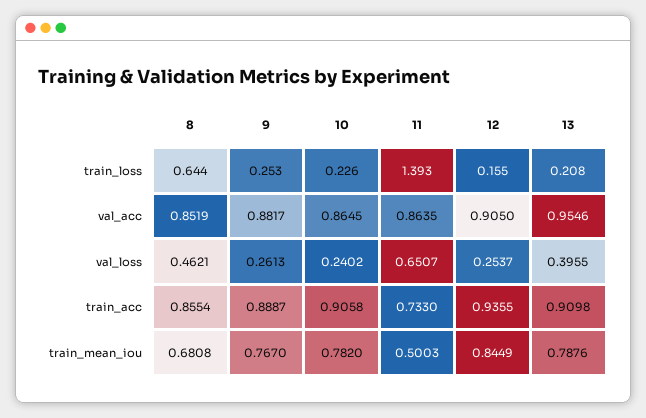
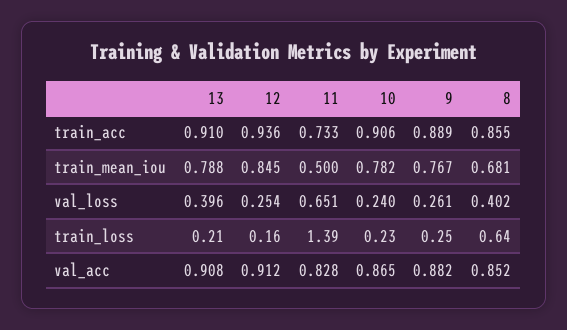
  {
    "8": {
      "train_loss": 0.644,
      "val_acc": 0.8519,
-     "val_loss": 0.4621,
+     "val_loss": 0.402,
      "train_acc": 0.8554,
      "train_mean_iou": 0.6808
    },
    "9": {
      "train_loss": 0.253,
      "val_acc": 0.8817,
      "val_loss": 0.2613,
      "train_acc": 0.8887,
      "train_mean_iou": 0.767
    },
    "10": {
      "train_loss": 0.226,
      "val_acc": 0.8645,
      "val_loss": 0.2402,
      "train_acc": 0.9058,
      "train_mean_iou": 0.782
    },
    "11": {
      "train_loss": 1.393,
-     "val_acc": 0.8635,
+     "val_acc": 0.828,
      "val_loss": 0.6507,
      "train_acc": 0.733,
      "train_mean_iou": 0.5003
    },
    "12": {
      "train_loss": 0.155,
-     "val_acc": 0.905,
+     "val_acc": 0.912,
      "val_loss": 0.2537,
      "train_acc": 0.9355,
      "train_mean_iou": 0.8449
    },
    "13": {
      "train_loss": 0.208,
-     "val_acc": 0.9546,
+     "val_acc": 0.908,
      "val_loss": 0.3955,
      "train_acc": 0.9098,
      "train_mean_iou": 0.7876
    }
  }

